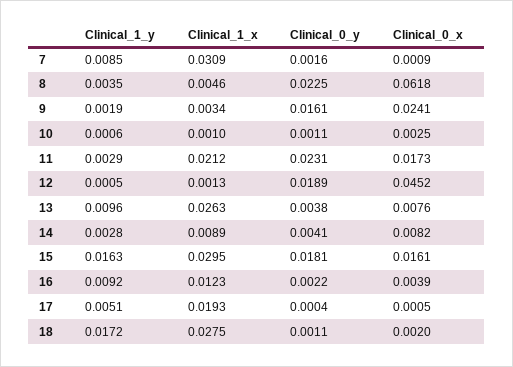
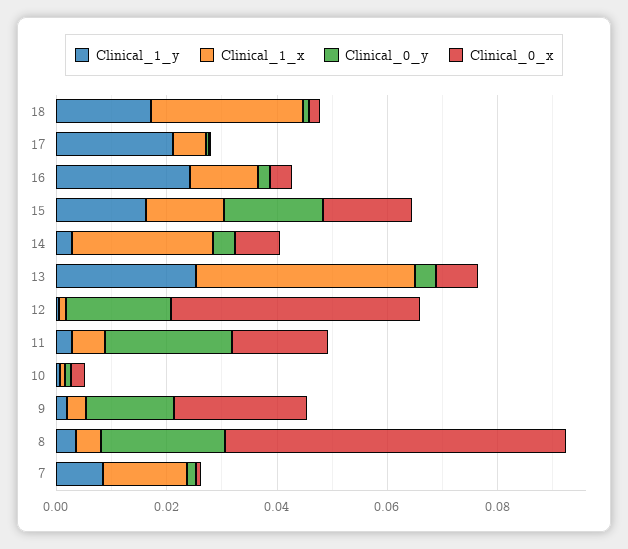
  {
    "Clinical_1_y": {
      "7": 0.0085,
      "8": 0.0035,
      "9": 0.0019,
      "10": 0.0006,
      "11": 0.0029,
      "12": 0.0005,
-     "13": 0.0096,
+     "13": 0.025,
      "14": 0.0028,
      "15": 0.0163,
-     "16": 0.0092,
+     "16": 0.025,
-     "17": 0.0051,
+     "17": 0.02,
      "18": 0.0172
    },
    "Clinical_1_x": {
-     "7": 0.0309,
+     "7": 0.015,
      "8": 0.0046,
      "9": 0.0034,
      "10": 0.001,
-     "11": 0.0212,
+     "11": 0.005,
      "12": 0.0013,
-     "13": 0.0263,
+     "13": 0.04,
-     "14": 0.0089,
+     "14": 0.025,
-     "15": 0.0295,
+     "15": 0.015,
      "16": 0.0123,
-     "17": 0.0193,
+     "17": 0.005,
      "18": 0.0275
    },
    "Clinical_0_y": {
      "7": 0.0016,
      "8": 0.0225,
      "9": 0.0161,
      "10": 0.0011,
      "11": 0.0231,
      "12": 0.0189,
      "13": 0.0038,
      "14": 0.0041,
      "15": 0.0181,
      "16": 0.0022,
      "17": 0.0004,
      "18": 0.0011
    },
    "Clinical_0_x": {
      "7": 0.0009,
      "8": 0.0618,
      "9": 0.0241,
      "10": 0.0025,
      "11": 0.0173,
      "12": 0.0452,
      "13": 0.0076,
      "14": 0.0082,
      "15": 0.0161,
      "16": 0.0039,
      "17": 0.0005,
      "18": 0.002
    }
  }

